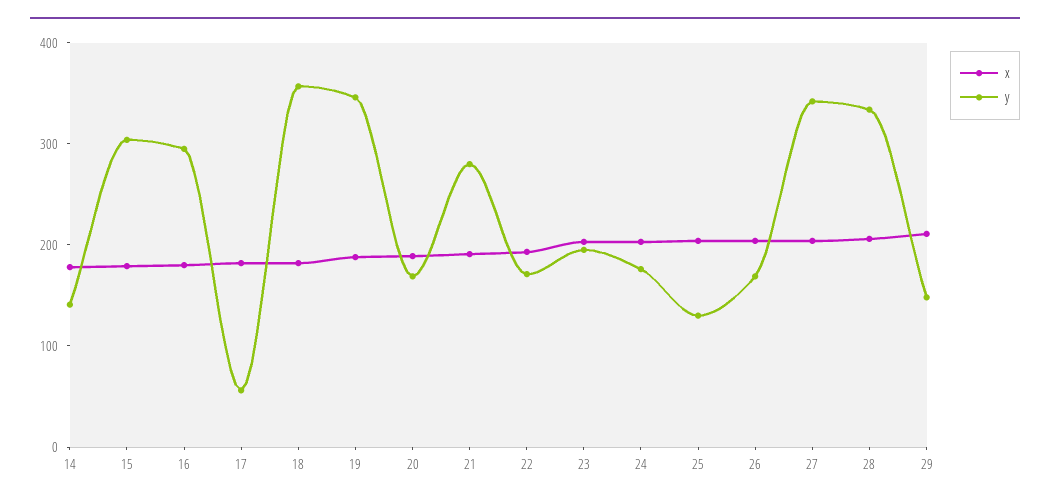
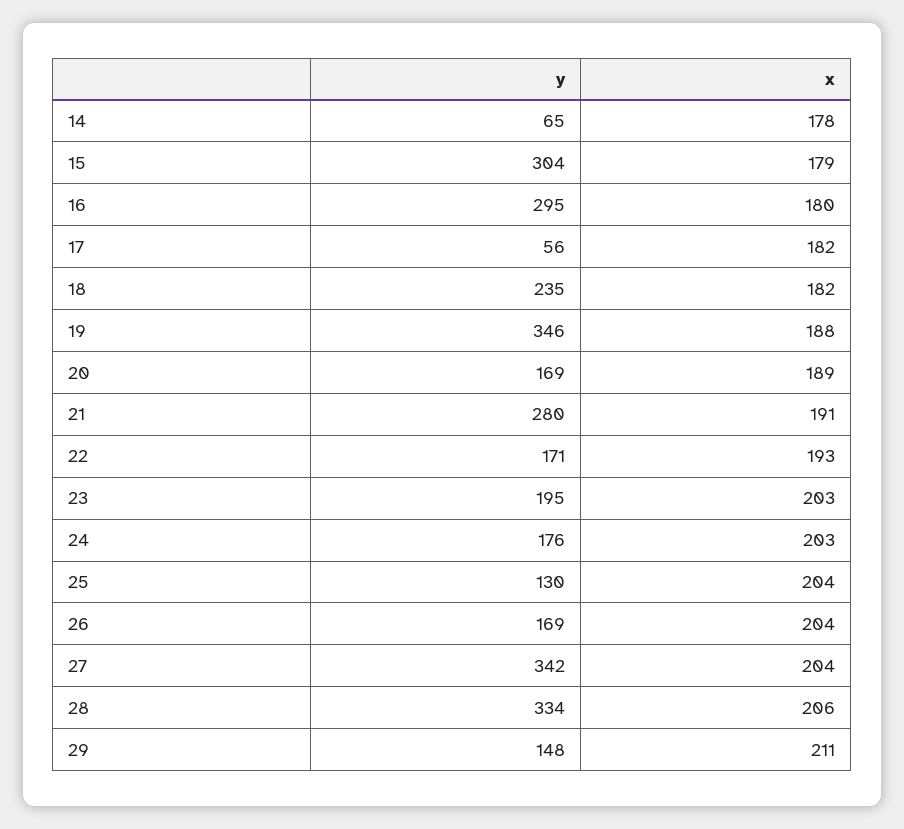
  {
    "x": {
      "14": 178,
      "15": 179,
      "16": 180,
      "17": 182,
      "18": 182,
      "19": 188,
      "20": 189,
      "21": 191,
      "22": 193,
      "23": 203,
      "24": 203,
      "25": 204,
      "26": 204,
      "27": 204,
      "28": 206,
      "29": 211
    },
    "y": {
-     "14": 140,
+     "14": 65,
      "15": 304,
      "16": 295,
      "17": 56,
-     "18": 360,
+     "18": 235,
      "19": 346,
      "20": 169,
      "21": 280,
      "22": 171,
      "23": 195,
      "24": 176,
      "25": 130,
      "26": 169,
      "27": 342,
      "28": 334,
      "29": 148
    }
  }

